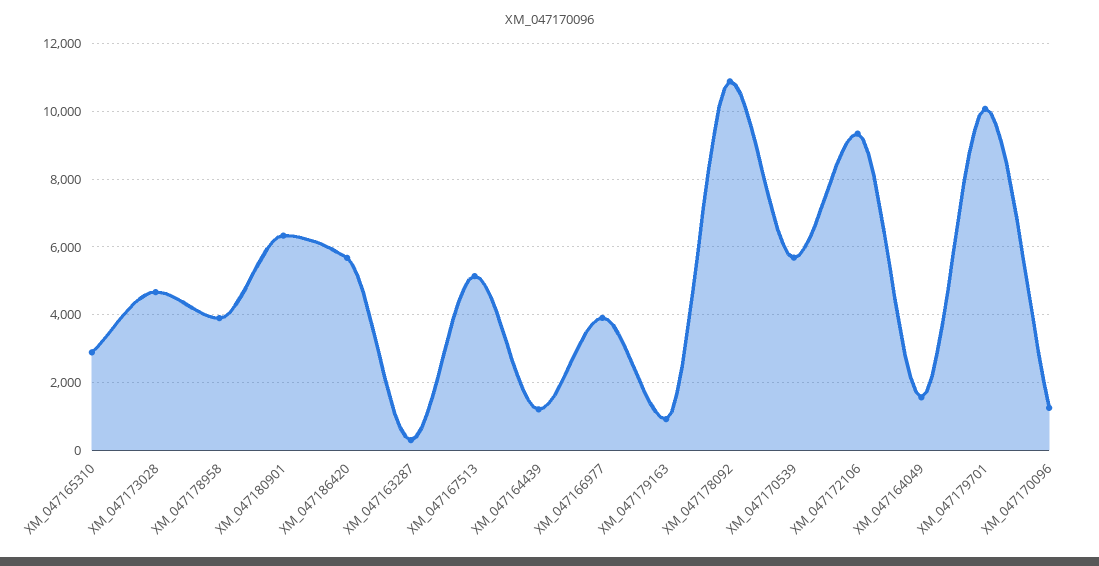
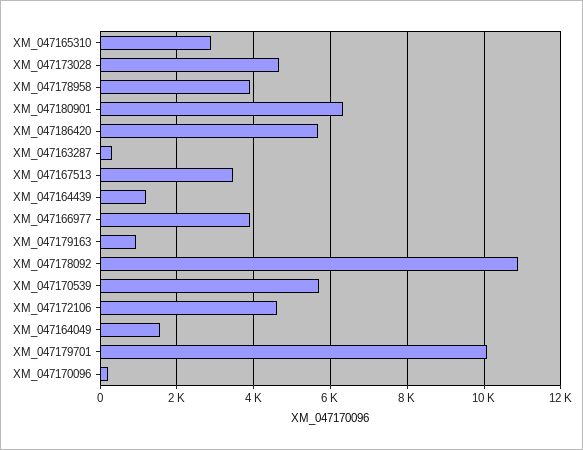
  {
    "XM_047165310": 2800,
    "XM_047173028": 4600,
    "XM_047178958": 3800,
    "XM_047180901": 6400,
    "XM_047186420": 5600,
    "XM_047163287": 200,
-   "XM_047167513": 5200,
+   "XM_047167513": 3400,
    "XM_047164439": 1200,
    "XM_047166977": 4000,
    "XM_047179163": 1000,
    "XM_047178092": 10800,
    "XM_047170539": 5600,
-   "XM_047172106": 9400,
+   "XM_047172106": 4600,
    "XM_047164049": 1600,
    "XM_047179701": 10000,
-   "XM_047170096": 1200
+   "XM_047170096": 200
  }

